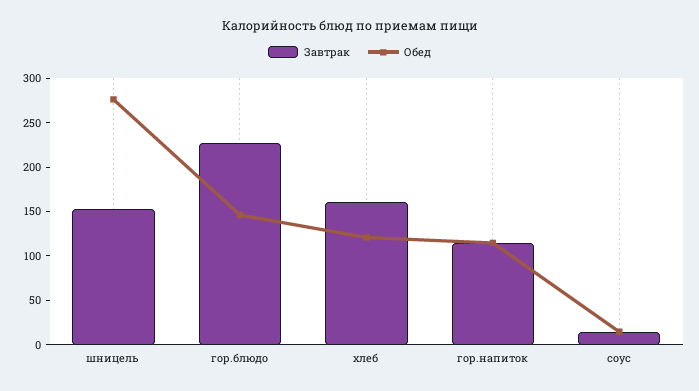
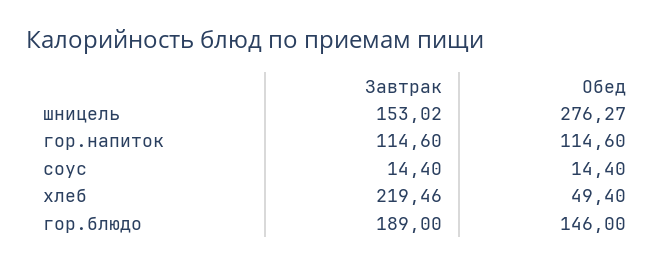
  {
    "Завтрак": {
      "шницель": 153.02,
-     "гор.блюдо": 230,
+     "гор.блюдо": 189,
-     "хлеб": 160,
+     "хлеб": 219.46,
      "гор.напиток": 114.6,
      "соус": 14.4
    },
    "Обед": {
      "шницель": 276.27,
      "гор.блюдо": 146,
-     "хлеб": 120,
+     "хлеб": 49.4,
      "гор.напиток": 114.6,
      "соус": 14.4
    }
  }

